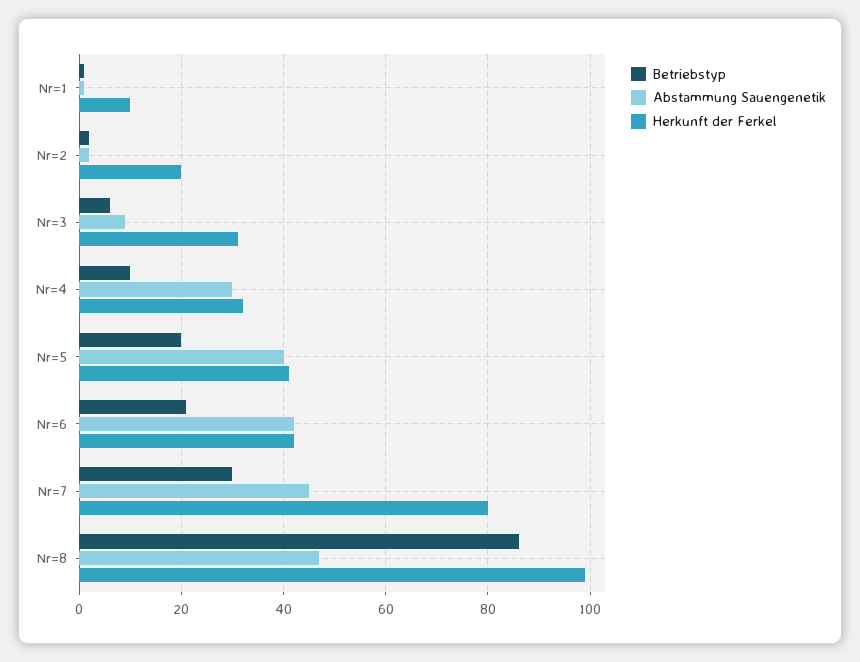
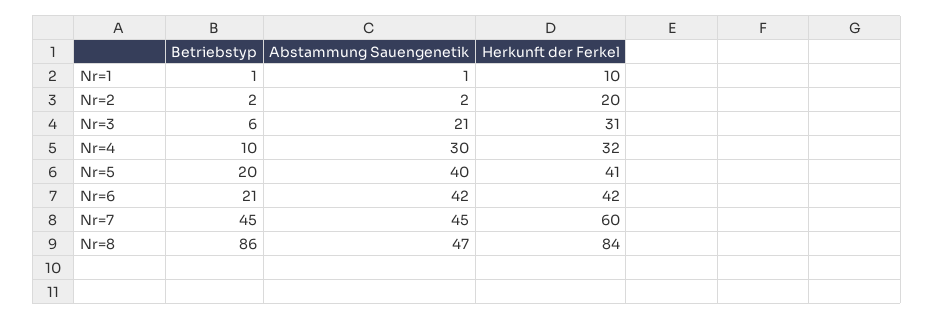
  {
    "Betriebstyp": {
      "Nr=1": 1,
      "Nr=2": 2,
      "Nr=3": 6,
      "Nr=4": 10,
      "Nr=5": 20,
      "Nr=6": 21,
-     "Nr=7": 30,
+     "Nr=7": 45,
      "Nr=8": 86
    },
    "Abstammung Sauengenetik": {
      "Nr=1": 1,
      "Nr=2": 2,
-     "Nr=3": 10,
+     "Nr=3": 21,
      "Nr=4": 30,
      "Nr=5": 40,
      "Nr=6": 42,
      "Nr=7": 45,
      "Nr=8": 47
    },
    "Herkunft der Ferkel": {
      "Nr=1": 10,
      "Nr=2": 20,
      "Nr=3": 31,
      "Nr=4": 32,
      "Nr=5": 41,
      "Nr=6": 42,
-     "Nr=7": 80,
+     "Nr=7": 60,
-     "Nr=8": 100
+     "Nr=8": 84
    }
  }

